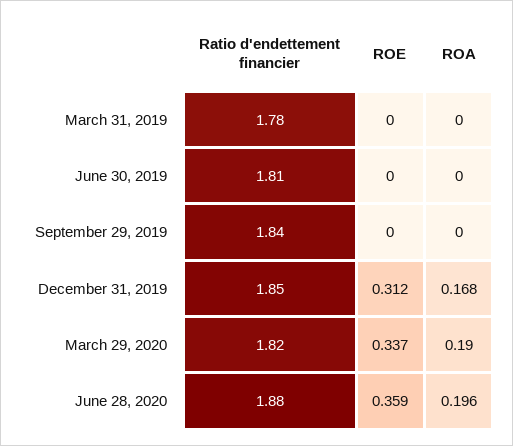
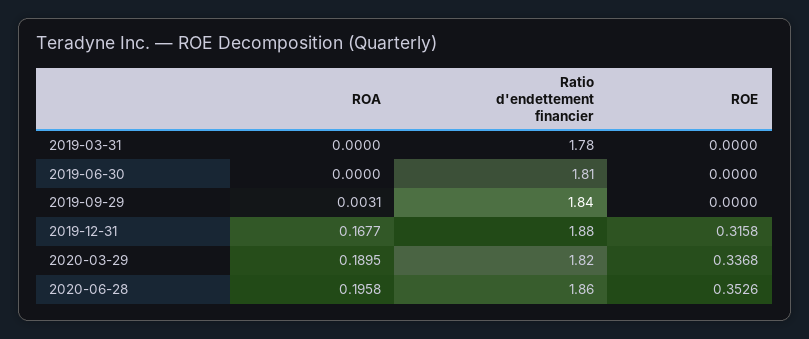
  {
    "Ratio d'endettement financier": {
      "March 31, 2019": 1.78,
      "June 30, 2019": 1.81,
      "September 29, 2019": 1.84,
-     "December 31, 2019": 1.85,
+     "December 31, 2019": 1.88,
      "March 29, 2020": 1.82,
-     "June 28, 2020": 1.88
+     "June 28, 2020": 1.86
    },
    "ROE": {
      "March 31, 2019": 0,
      "June 30, 2019": 0,
      "September 29, 2019": 0,
-     "December 31, 2019": 0.312,
+     "December 31, 2019": 0.3158,
      "March 29, 2020": 0.3368,
-     "June 28, 2020": 0.359
+     "June 28, 2020": 0.3526
    },
    "ROA": {
      "March 31, 2019": 0,
      "June 30, 2019": 0,
-     "September 29, 2019": 0,
+     "September 29, 2019": 0.0031,
      "December 31, 2019": 0.1677,
      "March 29, 2020": 0.1895,
      "June 28, 2020": 0.1958
    }
  }

